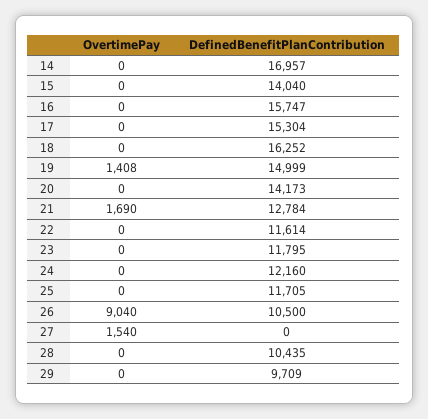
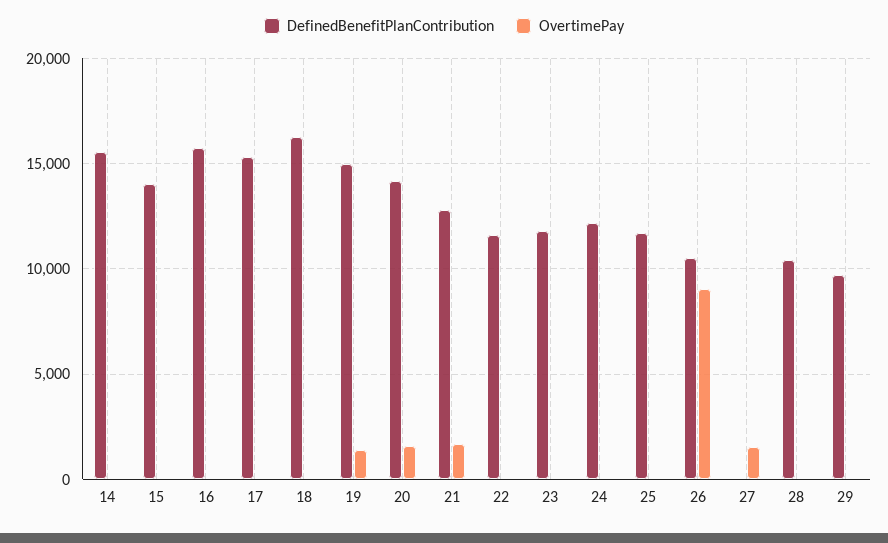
  {
    "OvertimePay": {
      "14": 0,
      "15": 0,
      "16": 0,
      "17": 0,
      "18": 0,
      "19": 1408,
-     "20": 0,
+     "20": 1500,
      "21": 1690,
      "22": 0,
      "23": 0,
      "24": 0,
      "25": 0,
      "26": 9040,
      "27": 1540,
      "28": 0,
      "29": 0
    },
    "DefinedBenefitPlanContribution": {
-     "14": 16957,
+     "14": 15500,
      "15": 14040,
      "16": 15747,
      "17": 15304,
      "18": 16252,
      "19": 14999,
      "20": 14173,
      "21": 12784,
      "22": 11614,
      "23": 11795,
      "24": 12160,
      "25": 11705,
      "26": 10500,
      "27": 0,
      "28": 10435,
      "29": 9709
    }
  }

